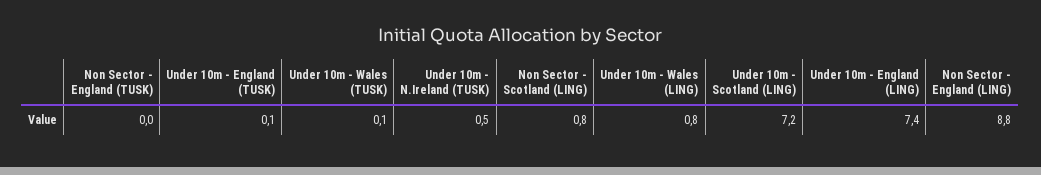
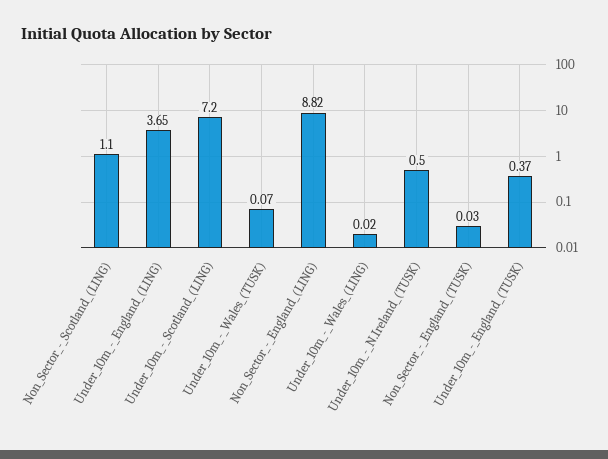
  {
    "Non Sector - England (TUSK)": 0.03,
-   "Under 10m - England (TUSK)": 0.1,
+   "Under 10m - England (TUSK)": 0.37,
    "Under 10m - Wales (TUSK)": 0.07,
    "Under 10m - N.Ireland (TUSK)": 0.5,
-   "Non Sector - Scotland (LING)": 0.8,
+   "Non Sector - Scotland (LING)": 1.1,
-   "Under 10m - Wales (LING)": 0.8,
+   "Under 10m - Wales (LING)": 0.02,
    "Under 10m - Scotland (LING)": 7.2,
-   "Under 10m - England (LING)": 7.4,
+   "Under 10m - England (LING)": 3.65,
    "Non Sector - England (LING)": 8.82
  }

